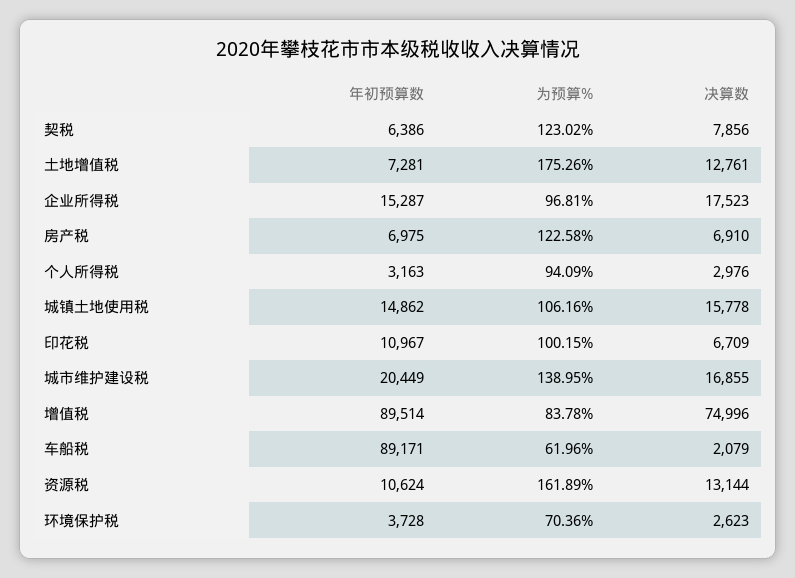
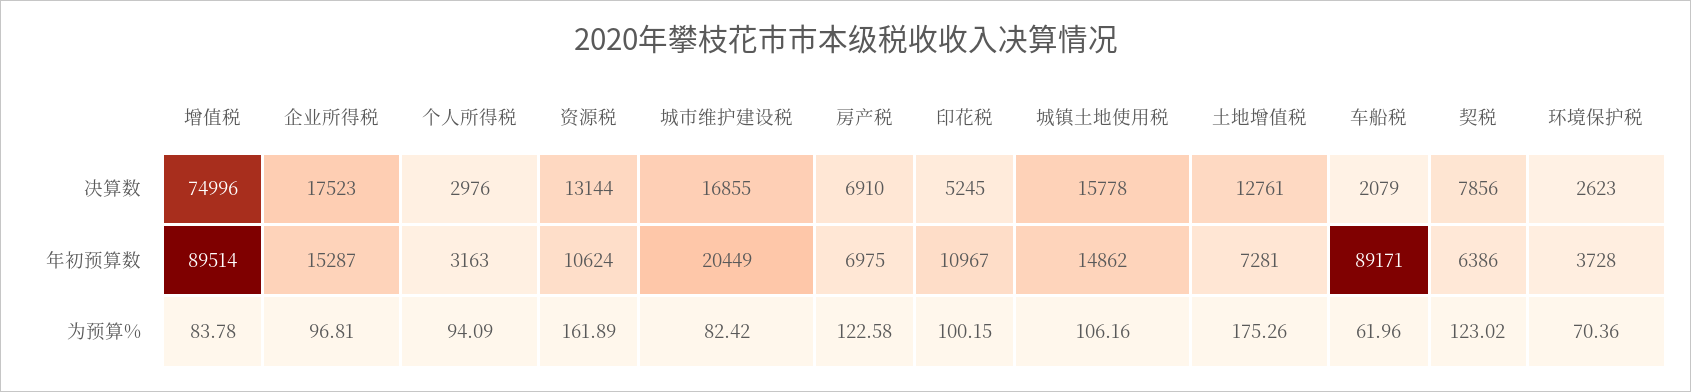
  {
    "年初预算数": {
      "契税": 6386,
      "土地增值税": 7281,
      "企业所得税": 15287,
      "房产税": 6975,
      "个人所得税": 3163,
      "城镇土地使用税": 14862,
      "印花税": 10967,
      "城市维护建设税": 20449,
      "增值税": 89514,
      "车船税": 89171,
      "资源税": 10624,
      "环境保护税": 3728
    },
    "为预算%": {
      "契税": 123.02,
      "土地增值税": 175.26,
      "企业所得税": 96.81,
      "房产税": 122.58,
      "个人所得税": 94.09,
      "城镇土地使用税": 106.16,
      "印花税": 100.15,
-     "城市维护建设税": 138.95,
+     "城市维护建设税": 82.42,
      "增值税": 83.78,
      "车船税": 61.96,
      "资源税": 161.89,
      "环境保护税": 70.36
    },
    "决算数": {
      "契税": 7856,
      "土地增值税": 12761,
      "企业所得税": 17523,
      "房产税": 6910,
      "个人所得税": 2976,
      "城镇土地使用税": 15778,
-     "印花税": 6709,
+     "印花税": 5245,
      "城市维护建设税": 16855,
      "增值税": 74996,
      "车船税": 2079,
      "资源税": 13144,
      "环境保护税": 2623
    }
  }

